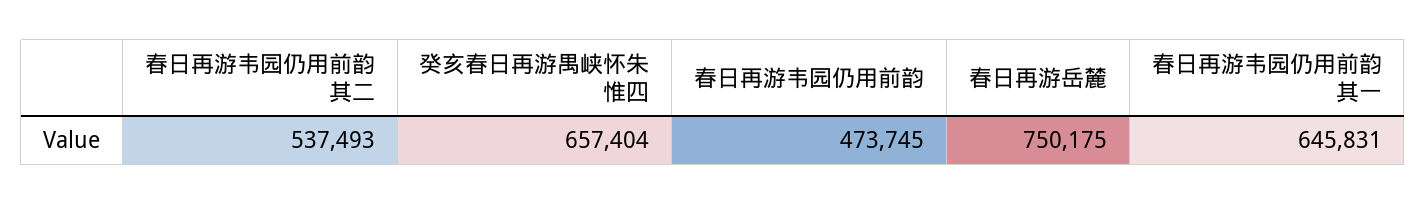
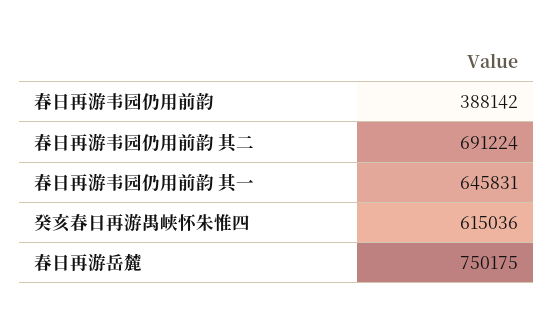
  {
-   "春日再游韦园仍用前韵 其二": 537493,
+   "春日再游韦园仍用前韵 其二": 691224,
-   "癸亥春日再游禺峡怀朱惟四": 657404,
+   "癸亥春日再游禺峡怀朱惟四": 615036,
-   "春日再游韦园仍用前韵": 473745,
+   "春日再游韦园仍用前韵": 388142,
    "春日再游岳麓": 750175,
    "春日再游韦园仍用前韵 其一": 645831
  }

